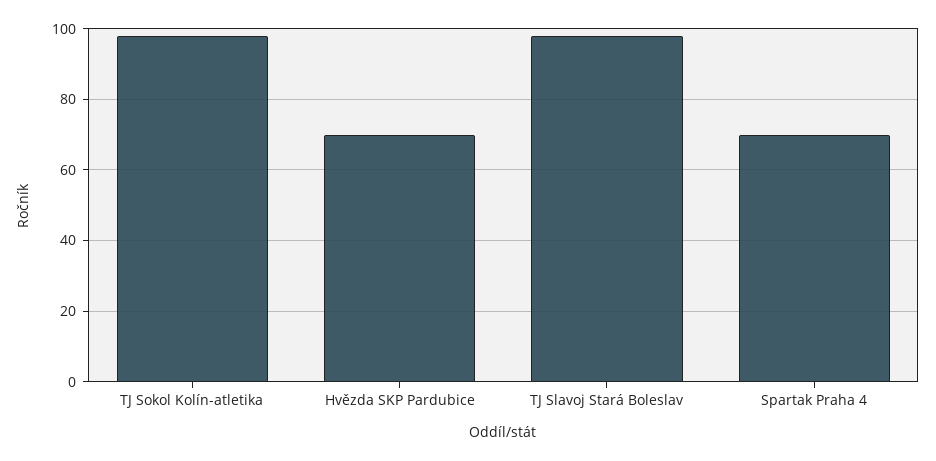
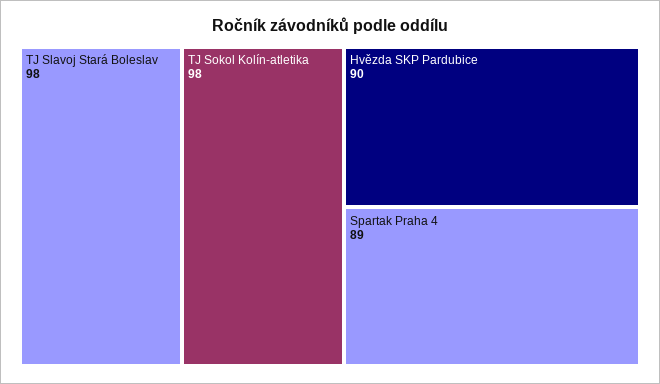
  {
    "TJ Sokol Kolín-atletika": 98,
-   "Hvězda SKP Pardubice": 70,
+   "Hvězda SKP Pardubice": 90,
    "TJ Slavoj Stará Boleslav": 98,
-   "Spartak Praha 4": 70
+   "Spartak Praha 4": 89
  }

